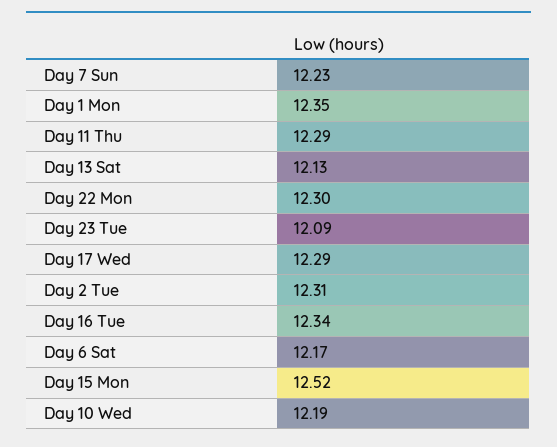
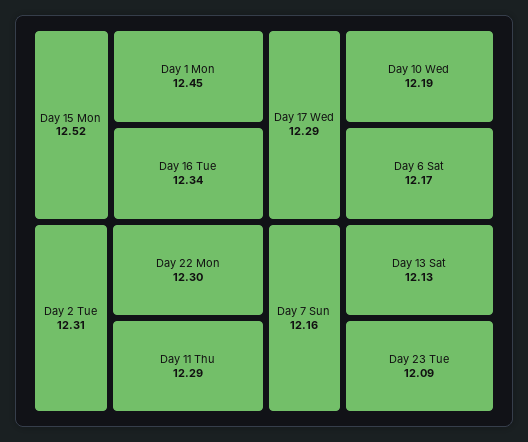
  {
-   "Day 7 Sun": 12.23,
+   "Day 7 Sun": 12.16,
-   "Day 1 Mon": 12.35,
+   "Day 1 Mon": 12.45,
    "Day 11 Thu": 12.29,
    "Day 13 Sat": 12.13,
    "Day 22 Mon": 12.3,
    "Day 23 Tue": 12.09,
    "Day 17 Wed": 12.29,
    "Day 2 Tue": 12.31,
    "Day 16 Tue": 12.34,
    "Day 6 Sat": 12.17,
    "Day 15 Mon": 12.52,
    "Day 10 Wed": 12.19
  }

